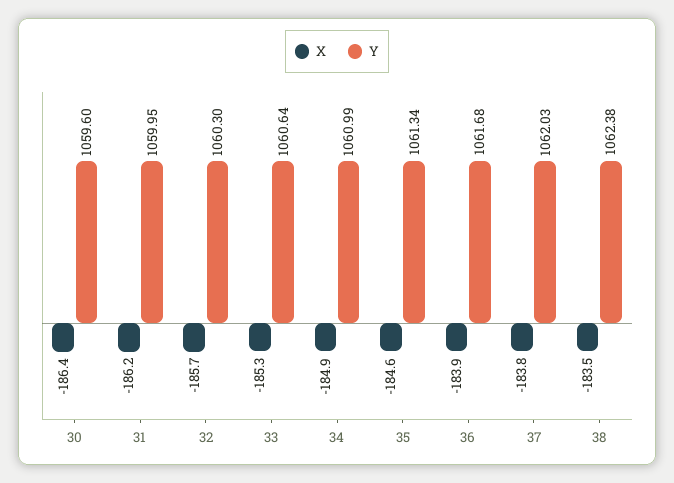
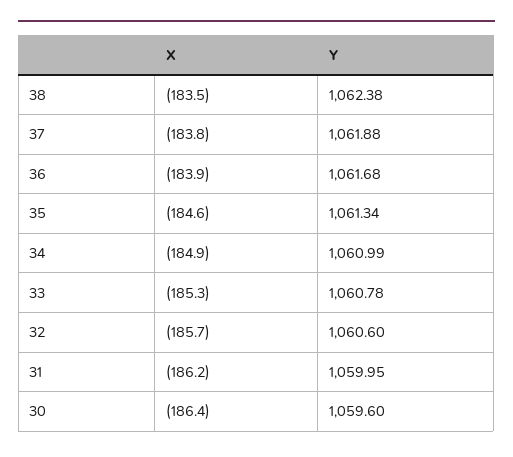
  {
    "X": {
      "30": -186.4,
      "31": -186.2,
      "32": -185.7,
      "33": -185.3,
      "34": -184.9,
      "35": -184.6,
      "36": -183.9,
      "37": -183.8,
      "38": -183.5
    },
    "Y": {
      "30": 1059.6,
      "31": 1059.95,
-     "32": 1060.3,
+     "32": 1060.6,
-     "33": 1060.64,
+     "33": 1060.78,
      "34": 1060.99,
      "35": 1061.34,
      "36": 1061.68,
-     "37": 1062.03,
+     "37": 1061.88,
      "38": 1062.38
    }
  }

